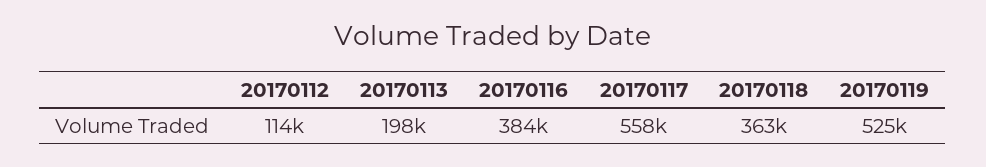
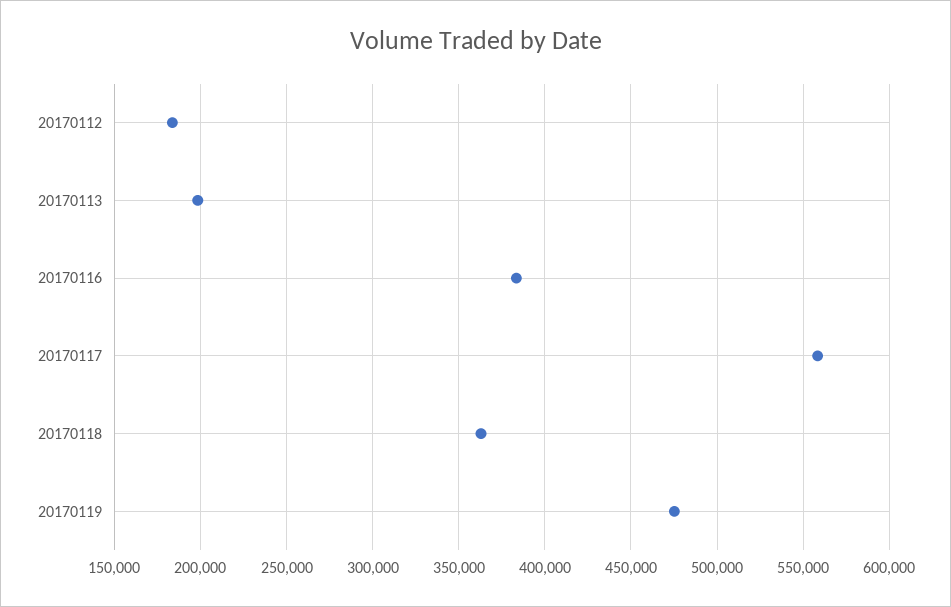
  {
-   "20170112": 114000,
+   "20170112": 185000,
    "20170113": 198000,
    "20170116": 384000,
    "20170117": 558000,
    "20170118": 363000,
-   "20170119": 525000
+   "20170119": 475000
  }

